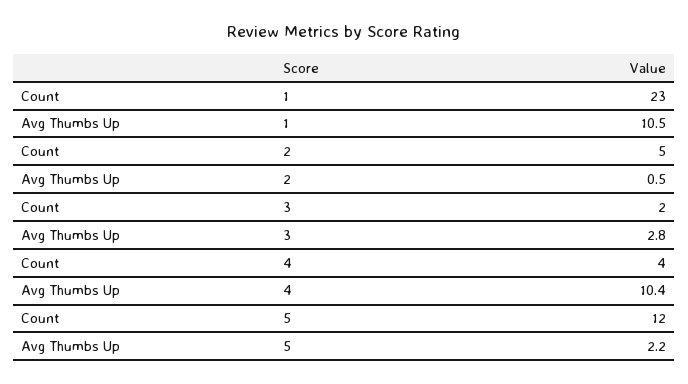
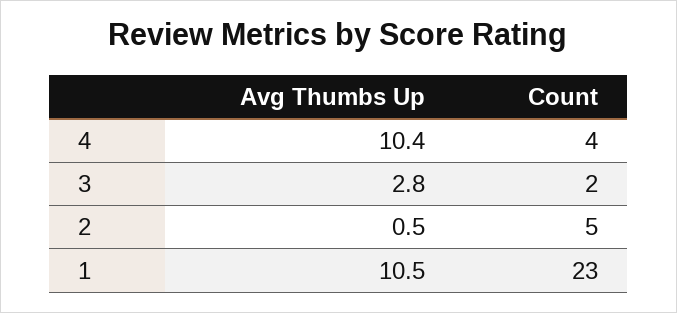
  {
    "Count": {
      "1": 23,
      "2": 5,
      "3": 2,
-     "4": 4,
+     "4": 4
-     "5": 12
    },
    "Avg Thumbs Up": {
      "1": 10.5,
      "2": 0.5,
      "3": 2.8,
-     "4": 10.4,
+     "4": 10.4
-     "5": 2.2
    }
  }

